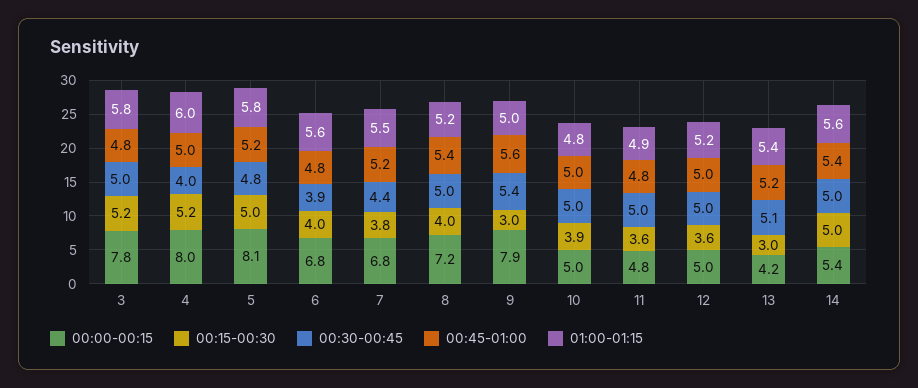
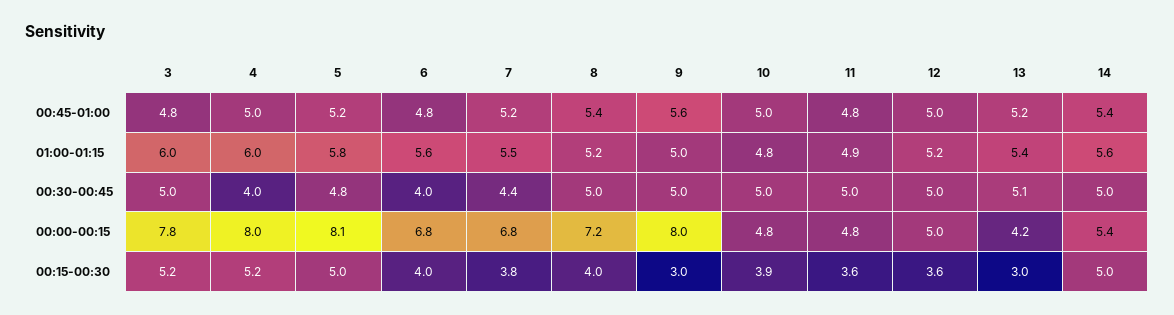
  {
    "00:00-00:15": {
      "3": 7.8,
      "4": 8,
      "5": 8.1,
      "6": 6.8,
      "7": 6.8,
      "8": 7.2,
-     "9": 7.9,
+     "9": 8,
-     "10": 5,
+     "10": 4.8,
      "11": 4.8,
      "12": 5,
      "13": 4.2,
      "14": 5.4
    },
    "00:15-00:30": {
      "3": 5.2,
      "4": 5.2,
      "5": 5,
      "6": 4,
      "7": 3.8,
      "8": 4,
      "9": 3,
      "10": 3.9,
      "11": 3.6,
      "12": 3.6,
      "13": 3,
      "14": 5
    },
    "00:30-00:45": {
      "3": 5,
      "4": 4,
      "5": 4.8,
-     "6": 3.9,
+     "6": 4,
      "7": 4.4,
      "8": 5,
-     "9": 5.4,
+     "9": 5,
      "10": 5,
      "11": 5,
      "12": 5,
      "13": 5.1,
      "14": 5
    },
    "00:45-01:00": {
      "3": 4.8,
      "4": 5,
      "5": 5.2,
      "6": 4.8,
      "7": 5.2,
      "8": 5.4,
      "9": 5.6,
      "10": 5,
      "11": 4.8,
      "12": 5,
      "13": 5.2,
      "14": 5.4
    },
    "01:00-01:15": {
-     "3": 5.8,
+     "3": 6,
      "4": 6,
      "5": 5.8,
      "6": 5.6,
      "7": 5.5,
      "8": 5.2,
      "9": 5,
      "10": 4.8,
      "11": 4.9,
      "12": 5.2,
      "13": 5.4,
      "14": 5.6
    }
  }

